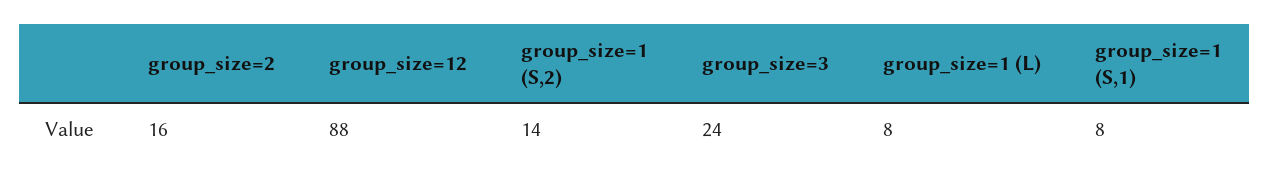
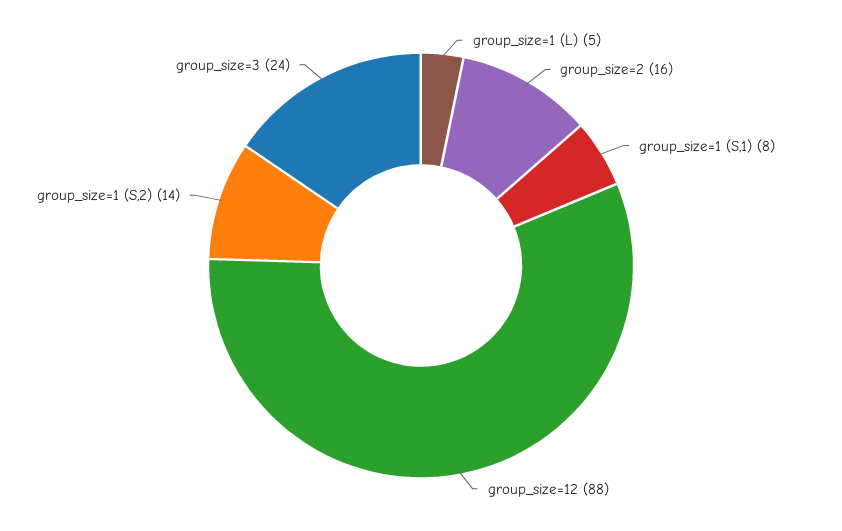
  {
    "group_size=2": 16,
    "group_size=12": 88,
    "group_size=1 (S,2)": 14,
    "group_size=3": 24,
-   "group_size=1 (L)": 8,
+   "group_size=1 (L)": 5,
    "group_size=1 (S,1)": 8
  }

